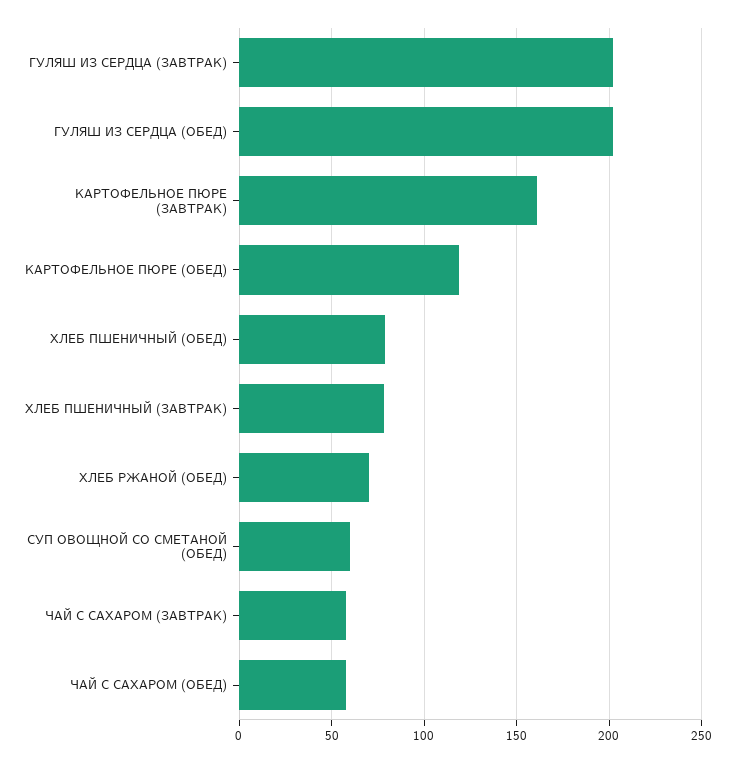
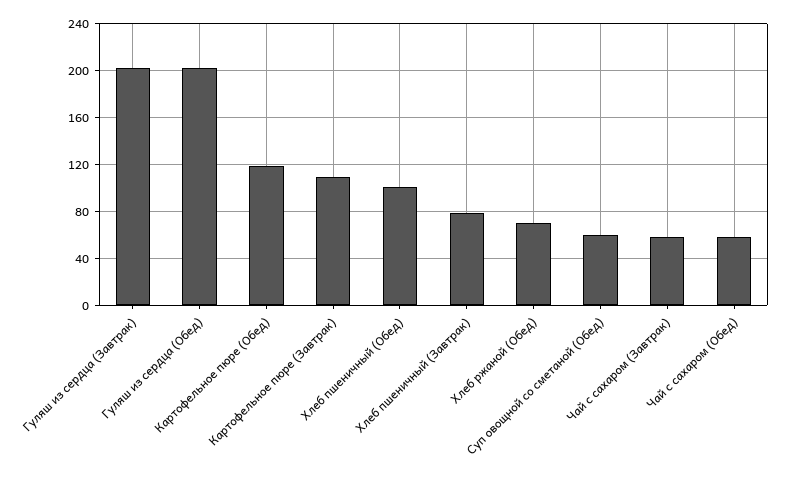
  {
    "ГУЛЯШ ИЗ СЕРДЦА (ЗАВТРАК)": 200,
    "ГУЛЯШ ИЗ СЕРДЦА (ОБЕД)": 200,
-   "КАРТОФЕЛЬНОЕ ПЮРЕ (ЗАВТРАК)": 160,
+   "КАРТОФЕЛЬНОЕ ПЮРЕ (ЗАВТРАК)": 110,
    "КАРТОФЕЛЬНОЕ ПЮРЕ (ОБЕД)": 120,
-   "ХЛЕБ ПШЕНИЧНЫЙ (ОБЕД)": 80,
+   "ХЛЕБ ПШЕНИЧНЫЙ (ОБЕД)": 100,
    "ХЛЕБ ПШЕНИЧНЫЙ (ЗАВТРАК)": 80,
    "ХЛЕБ РЖАНОЙ (ОБЕД)": 70,
    "СУП ОВОЩНОЙ СО СМЕТАНОЙ (ОБЕД)": 60,
    "ЧАЙ С САХАРОМ (ЗАВТРАК)": 60,
    "ЧАЙ С САХАРОМ (ОБЕД)": 60
  }

